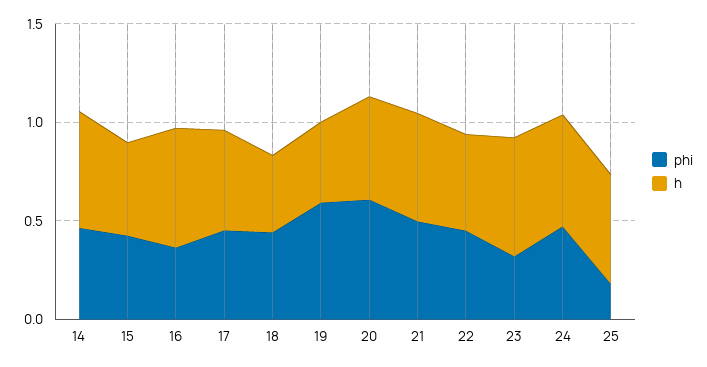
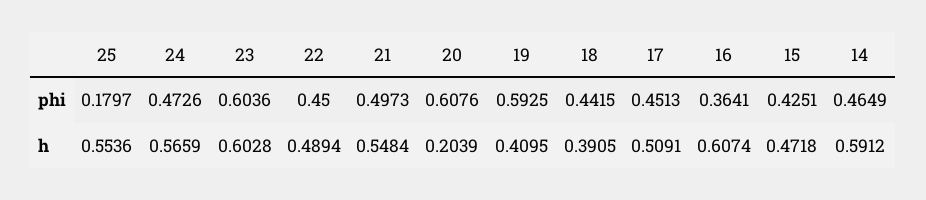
  {
    "phi": {
      "14": 0.4649,
      "15": 0.4251,
      "16": 0.3641,
      "17": 0.4513,
      "18": 0.4415,
      "19": 0.5925,
      "20": 0.6076,
      "21": 0.4973,
      "22": 0.45,
-     "23": 0.3,
+     "23": 0.6036,
      "24": 0.4726,
      "25": 0.1797
    },
    "h": {
      "14": 0.5912,
      "15": 0.4718,
      "16": 0.6074,
      "17": 0.5091,
      "18": 0.3905,
      "19": 0.4095,
-     "20": 0.5,
+     "20": 0.2039,
      "21": 0.5484,
      "22": 0.4894,
      "23": 0.6028,
      "24": 0.5659,
      "25": 0.5536
    }
  }

